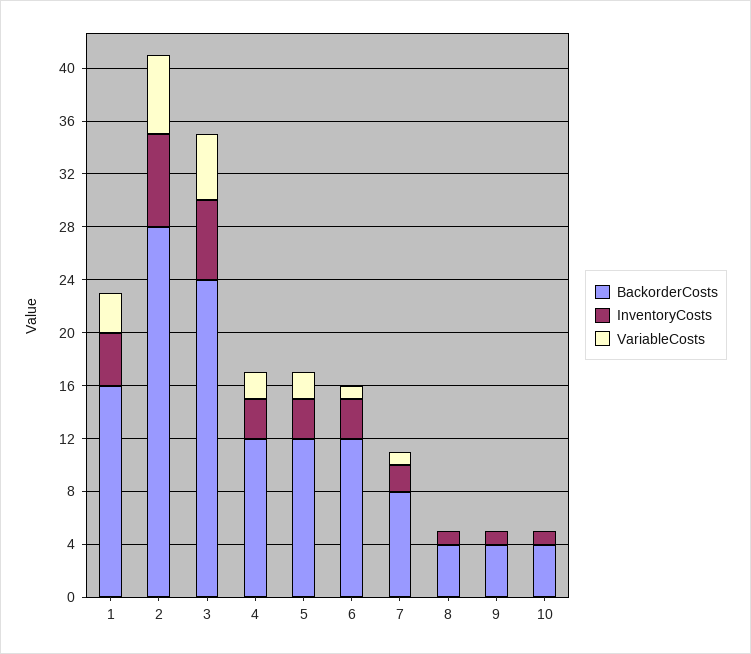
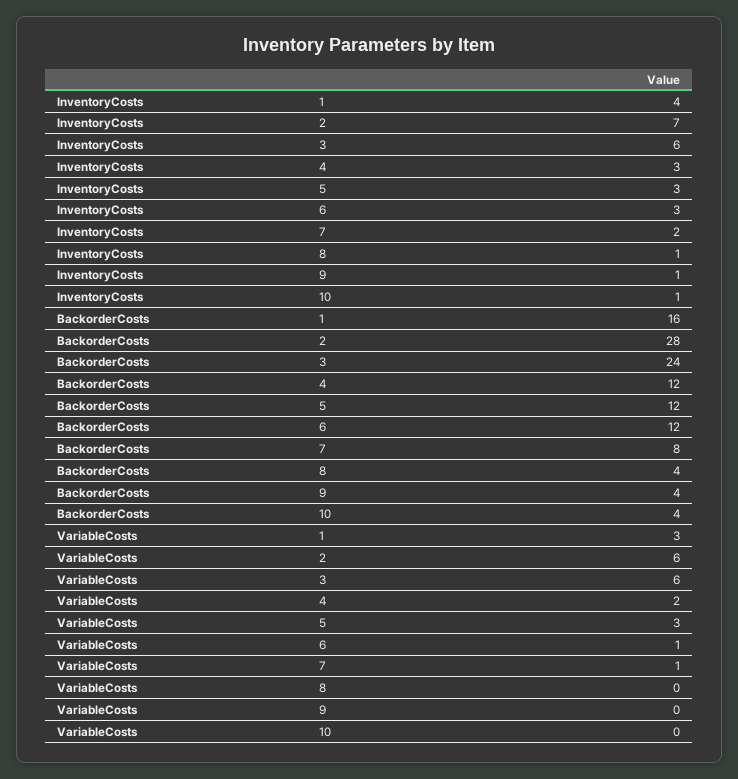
  {
    "BackorderCosts": {
      "1": 16,
      "2": 28,
      "3": 24,
      "4": 12,
      "5": 12,
      "6": 12,
      "7": 8,
      "8": 4,
      "9": 4,
      "10": 4
    },
    "InventoryCosts": {
      "1": 4,
      "2": 7,
      "3": 6,
      "4": 3,
      "5": 3,
      "6": 3,
      "7": 2,
      "8": 1,
      "9": 1,
      "10": 1
    },
    "VariableCosts": {
      "1": 3,
      "2": 6,
-     "3": 5,
+     "3": 6,
      "4": 2,
-     "5": 2,
+     "5": 3,
      "6": 1,
      "7": 1,
      "8": 0,
      "9": 0,
      "10": 0
    }
  }

